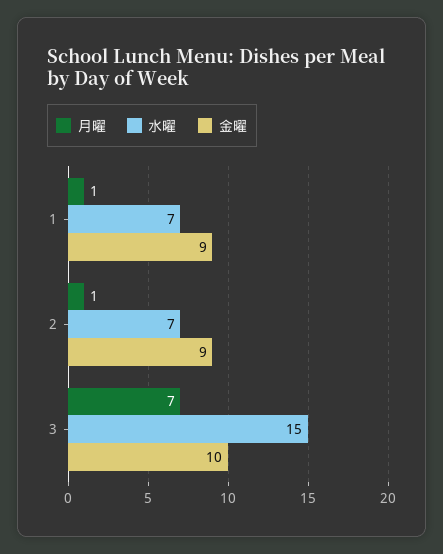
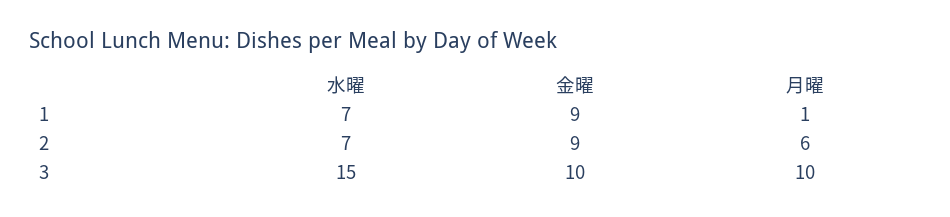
  {
    "月曜": {
      "1": 1,
-     "2": 1,
+     "2": 6,
-     "3": 7
+     "3": 10
    },
    "水曜": {
      "1": 7,
      "2": 7,
      "3": 15
    },
    "金曜": {
      "1": 9,
      "2": 9,
      "3": 10
    }
  }

